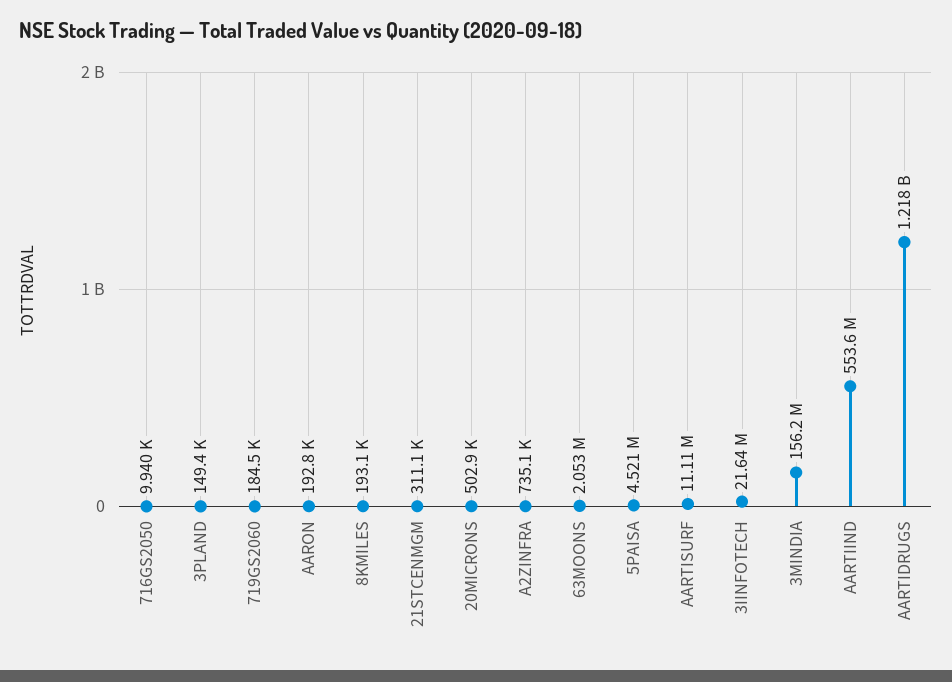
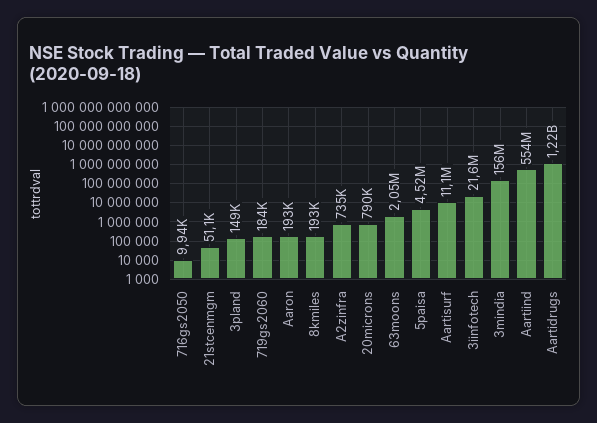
  {
    "716GS2050": 9940,
    "3PLAND": 149400,
    "719GS2060": 184500,
    "AARON": 192800,
    "8KMILES": 193100,
-   "21STCENMGM": 311100,
+   "21STCENMGM": 51100,
-   "20MICRONS": 502900,
+   "20MICRONS": 790000,
    "A2ZINFRA": 735100,
    "63MOONS": 2053000,
    "5PAISA": 4521000,
    "AARTISURF": 11110000,
    "3IINFOTECH": 21640000,
    "3MINDIA": 156200000,
    "AARTIIND": 553600000,
    "AARTIDRUGS": 1218000000
  }

